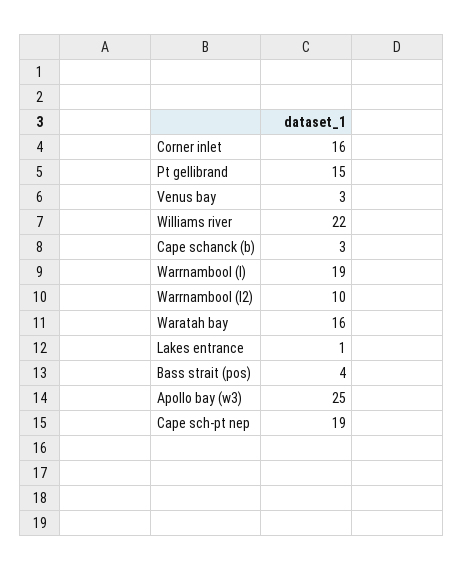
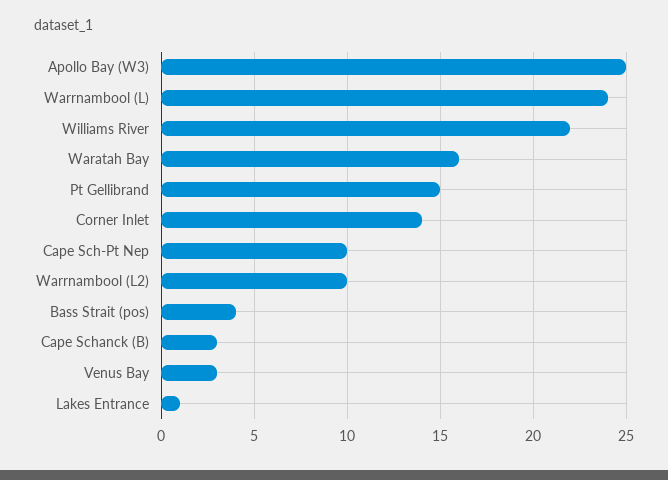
  {
-   "Corner inlet": 16,
+   "Corner inlet": 14,
    "Pt gellibrand": 15,
    "Venus bay": 3,
    "Williams river": 22,
    "Cape schanck (b)": 3,
-   "Warrnambool (l)": 19,
+   "Warrnambool (l)": 24,
    "Warrnambool (l2)": 10,
    "Waratah bay": 16,
    "Lakes entrance": 1,
    "Bass strait (pos)": 4,
    "Apollo bay (w3)": 25,
-   "Cape sch-pt nep": 19
+   "Cape sch-pt nep": 10
  }

